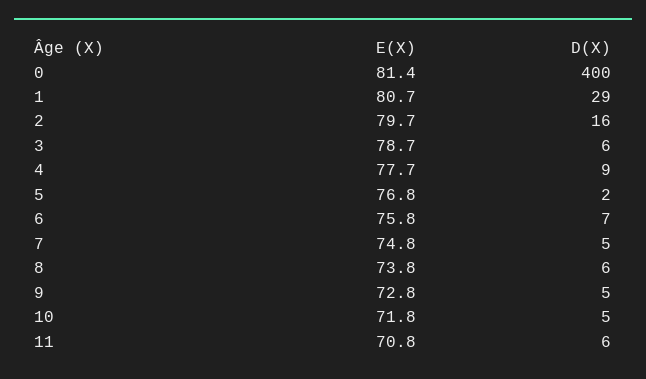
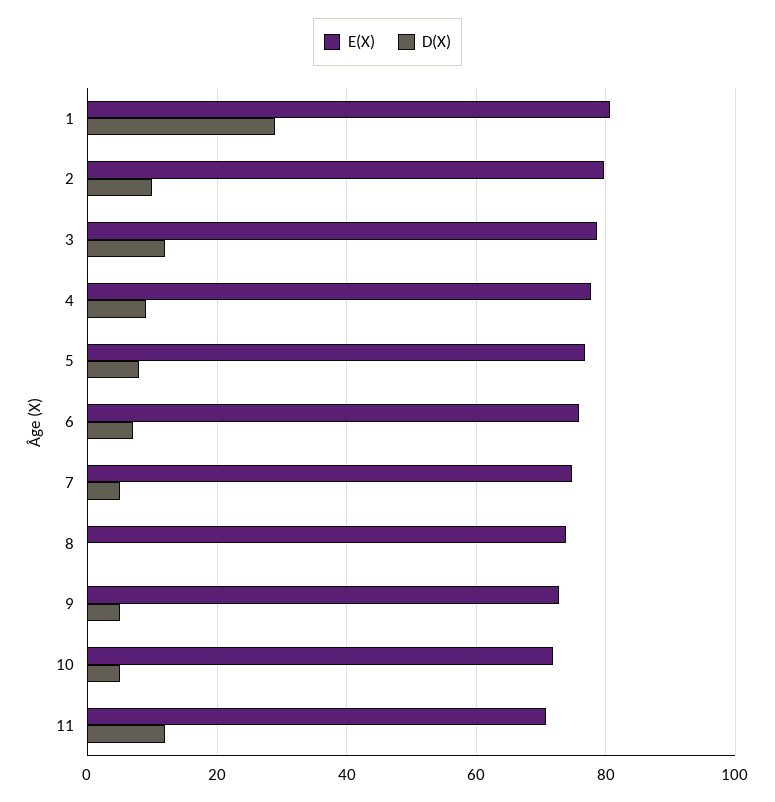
  {
    "E(X)": {
-     "0": 81.4,
      "1": 80.7,
      "2": 79.7,
      "3": 78.7,
      "4": 77.7,
      "5": 76.8,
      "6": 75.8,
      "7": 74.8,
      "8": 73.8,
      "9": 72.8,
      "10": 71.8,
      "11": 70.8
    },
    "D(X)": {
-     "0": 400,
      "1": 29,
-     "2": 16,
+     "2": 10,
-     "3": 6,
+     "3": 12,
      "4": 9,
-     "5": 2,
+     "5": 8,
      "6": 7,
      "7": 5,
-     "8": 6,
+     "8": 0,
      "9": 5,
      "10": 5,
-     "11": 6
+     "11": 12
    }
  }

